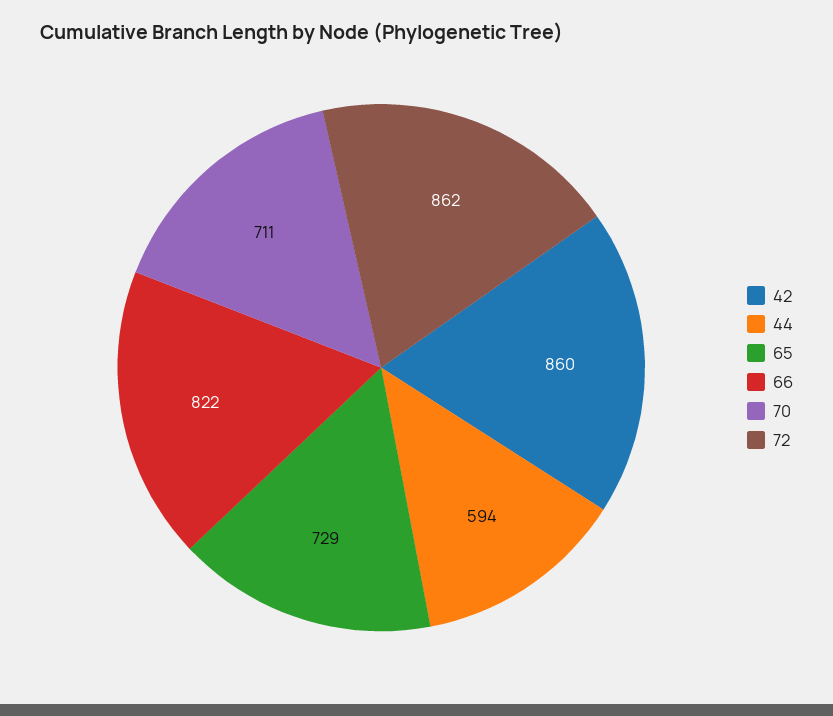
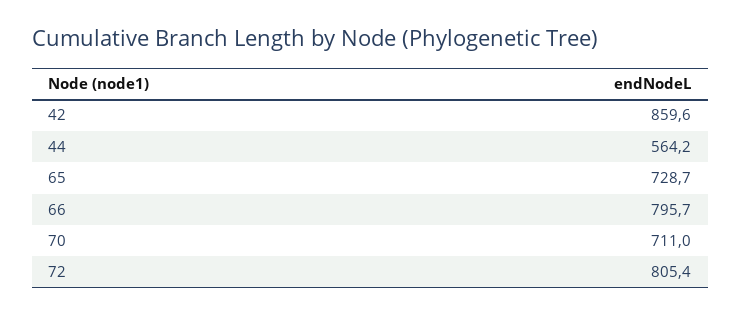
  {
    "42": 859.6,
-   "44": 594,
+   "44": 564.2,
    "65": 728.7,
-   "66": 822,
+   "66": 795.7,
    "70": 711,
-   "72": 862
+   "72": 805.4
  }

